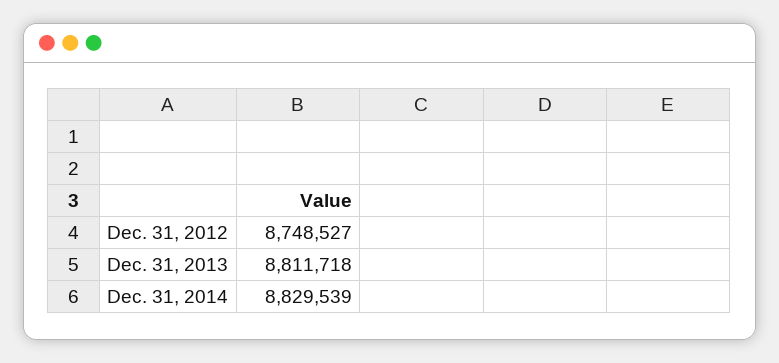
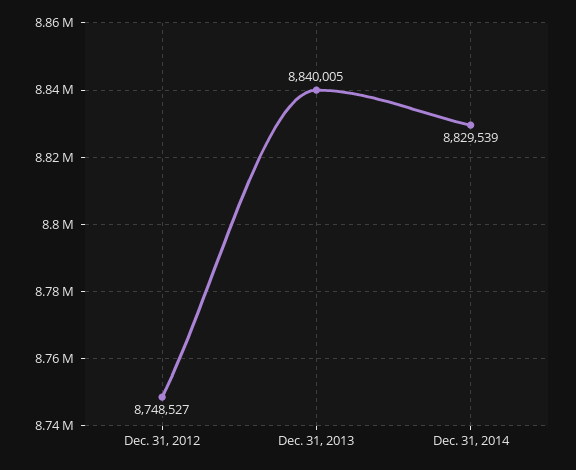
  {
    "Dec. 31, 2012": 8748527,
-   "Dec. 31, 2013": 8811718,
+   "Dec. 31, 2013": 8840005,
    "Dec. 31, 2014": 8829539
  }

